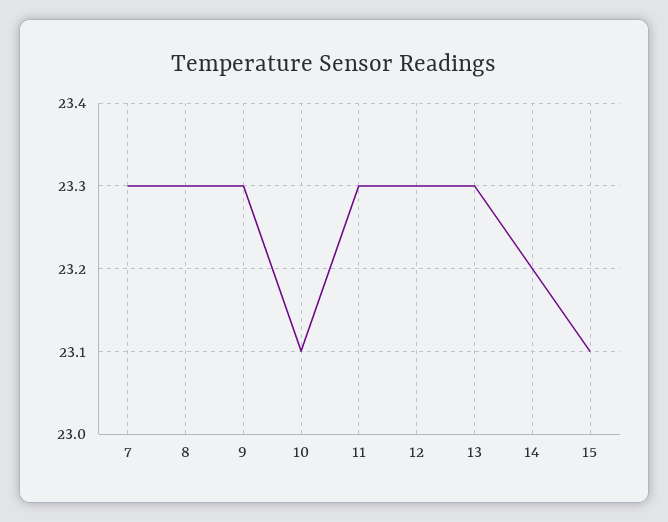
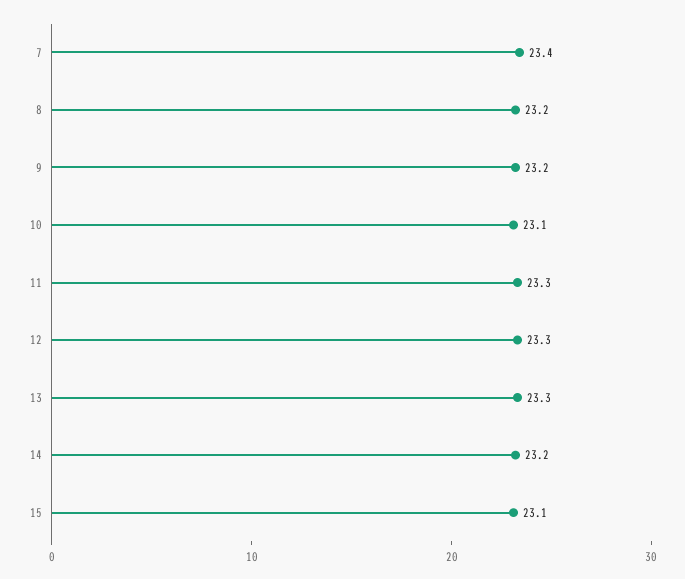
  {
-   "7": 23.3,
+   "7": 23.4,
-   "8": 23.3,
+   "8": 23.2,
-   "9": 23.3,
+   "9": 23.2,
    "10": 23.1,
    "11": 23.3,
    "12": 23.3,
    "13": 23.3,
    "14": 23.2,
    "15": 23.1
  }

